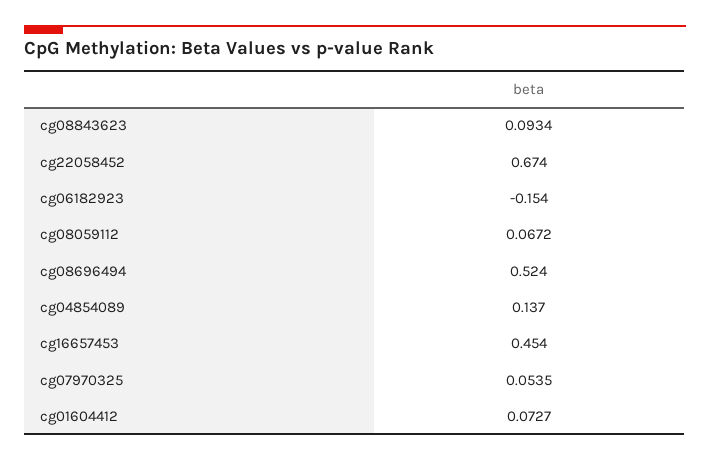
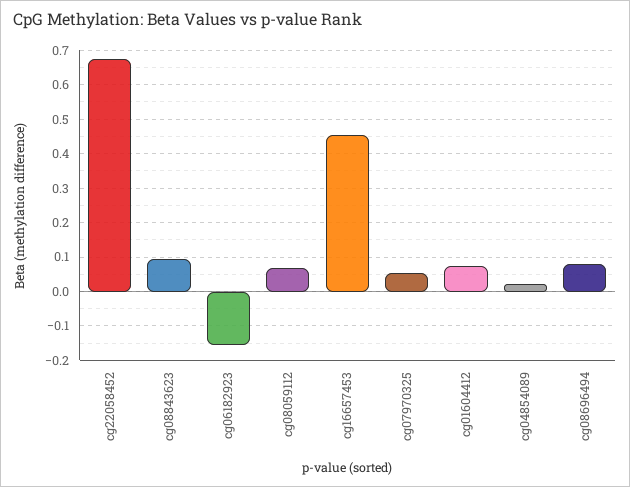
  {
    "cg08843623": 0.0934,
    "cg22058452": 0.674,
    "cg06182923": -0.154,
    "cg08059112": 0.0672,
-   "cg08696494": 0.524,
+   "cg08696494": 0.08,
-   "cg04854089": 0.137,
+   "cg04854089": 0.02,
    "cg16657453": 0.454,
    "cg07970325": 0.0535,
    "cg01604412": 0.0727
  }

